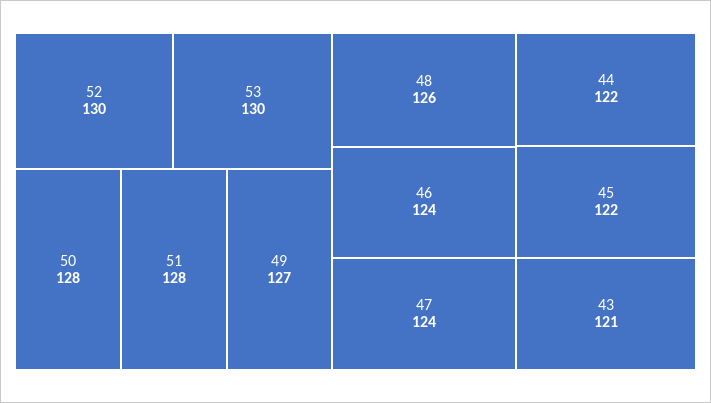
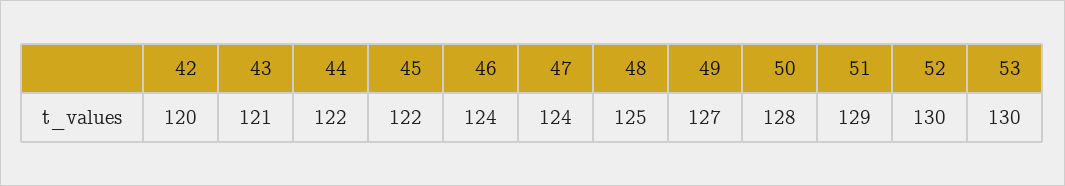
  {
    "52": 130,
    "53": 130,
    "50": 128,
-   "51": 128,
+   "51": 129,
    "49": 127,
-   "48": 126,
+   "48": 125,
    "46": 124,
    "47": 124,
    "44": 122,
    "45": 122,
-   "43": 121
+   "43": 121,
+   "42": 120
  }

